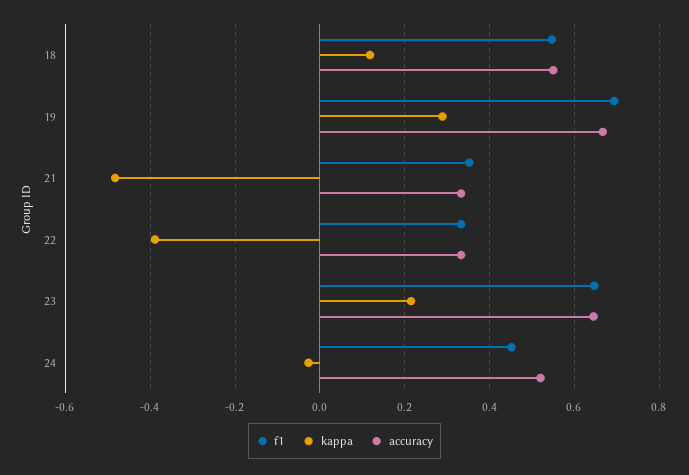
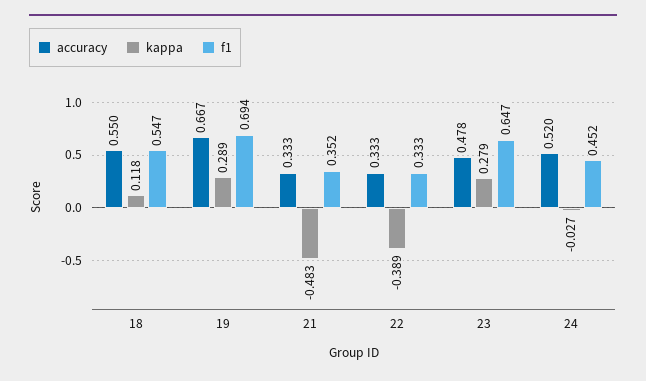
  {
    "f1": {
      "18": 0.547,
      "19": 0.694,
      "21": 0.352,
      "22": 0.333,
      "23": 0.647,
      "24": 0.452
    },
    "kappa": {
      "18": 0.118,
      "19": 0.289,
      "21": -0.483,
      "22": -0.389,
-     "23": 0.22,
+     "23": 0.279,
      "24": -0.027
    },
    "accuracy": {
      "18": 0.55,
      "19": 0.667,
      "21": 0.333,
      "22": 0.333,
-     "23": 0.64,
+     "23": 0.478,
      "24": 0.52
    }
  }

